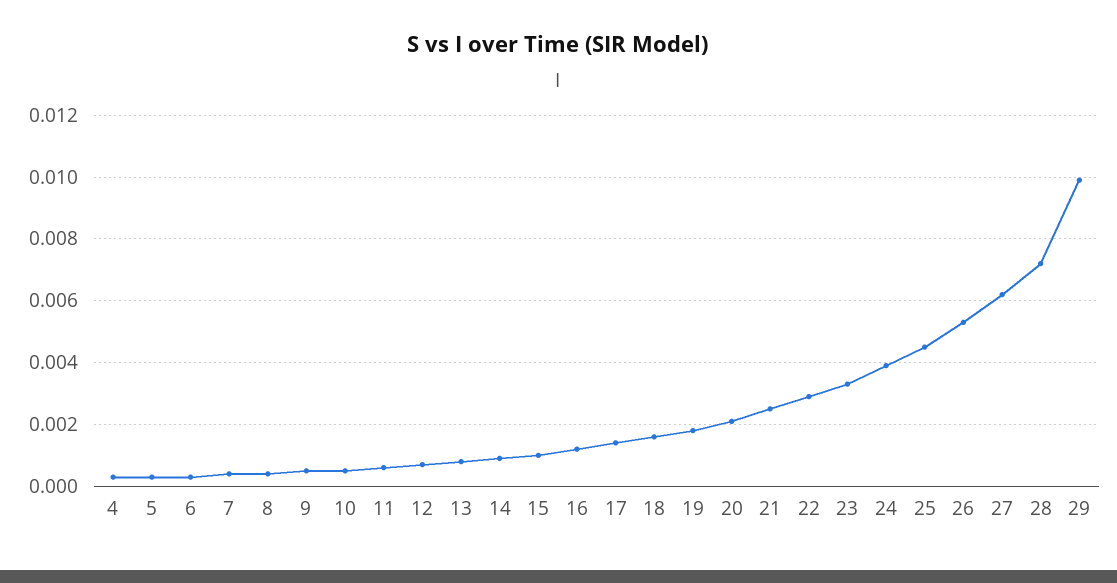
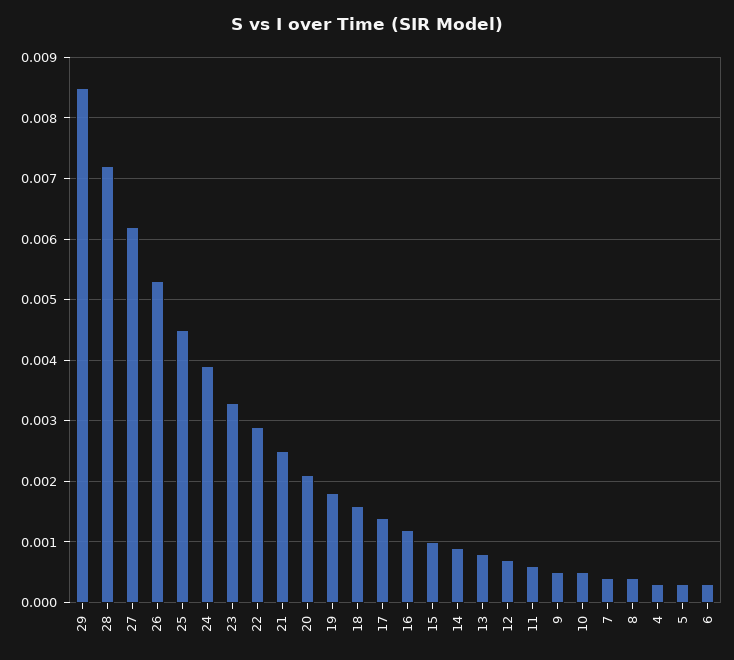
  {
    "4": 0.0003,
    "5": 0.0003,
    "6": 0.0003,
    "7": 0.0004,
    "8": 0.0004,
    "9": 0.0005,
    "10": 0.0005,
    "11": 0.0006,
    "12": 0.0007,
    "13": 0.0008,
    "14": 0.0009,
    "15": 0.001,
    "16": 0.0012,
    "17": 0.0014,
    "18": 0.0016,
    "19": 0.0018,
    "20": 0.0021,
    "21": 0.0025,
    "22": 0.0029,
    "23": 0.0033,
    "24": 0.0039,
    "25": 0.0045,
    "26": 0.0053,
    "27": 0.0062,
    "28": 0.0072,
-   "29": 0.01
+   "29": 0.0085
  }

